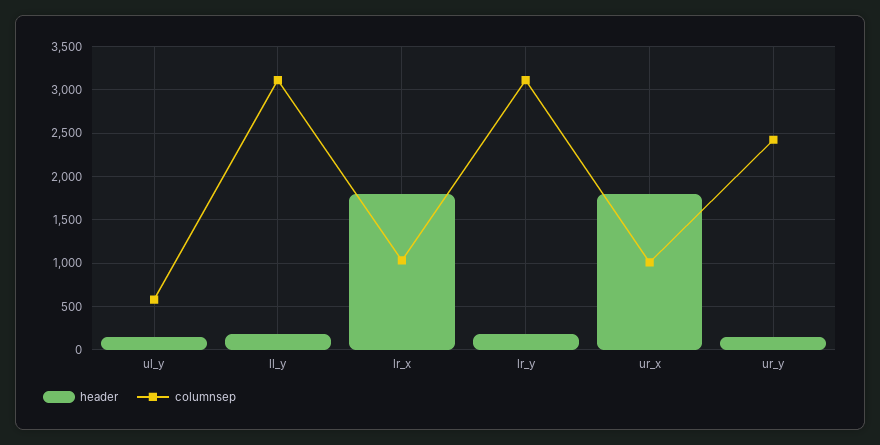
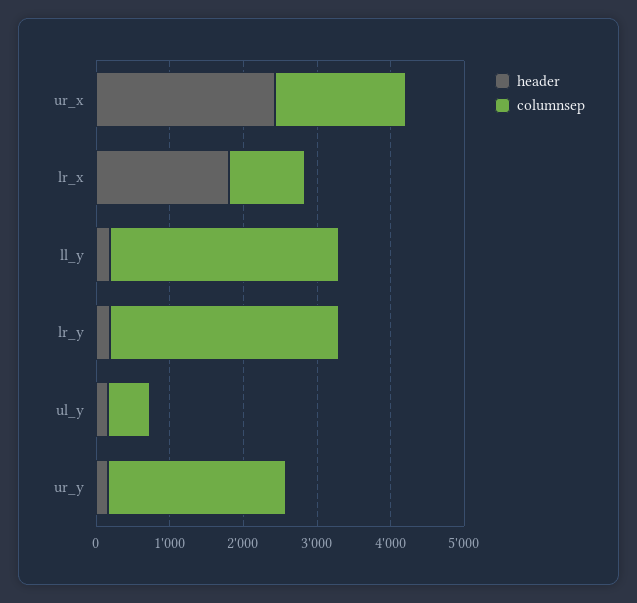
  {
    "header": {
      "ul_y": 200,
      "ll_y": 200,
      "lr_x": 1800,
      "lr_y": 200,
-     "ur_x": 1800,
+     "ur_x": 2400,
      "ur_y": 200
    },
    "columnsep": {
      "ul_y": 600,
      "ll_y": 3100,
      "lr_x": 1000,
      "lr_y": 3100,
-     "ur_x": 1000,
+     "ur_x": 1800,
      "ur_y": 2400
    }
  }

